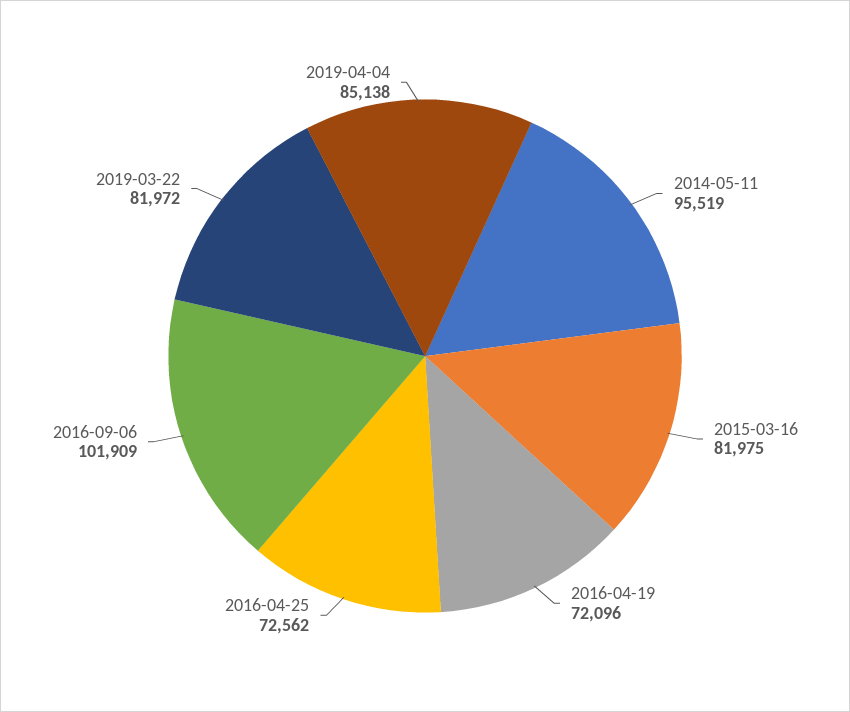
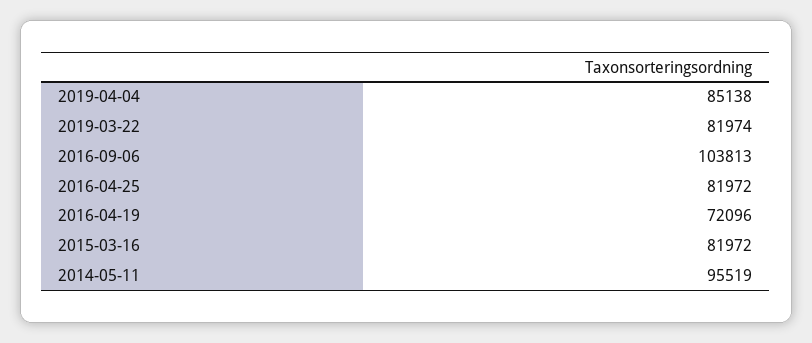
  {
    "2014-05-11": 95519,
-   "2015-03-16": 81975,
+   "2015-03-16": 81972,
    "2016-04-19": 72096,
-   "2016-04-25": 72562,
+   "2016-04-25": 81972,
-   "2016-09-06": 101909,
+   "2016-09-06": 103813,
-   "2019-03-22": 81972,
+   "2019-03-22": 81974,
    "2019-04-04": 85138
  }

